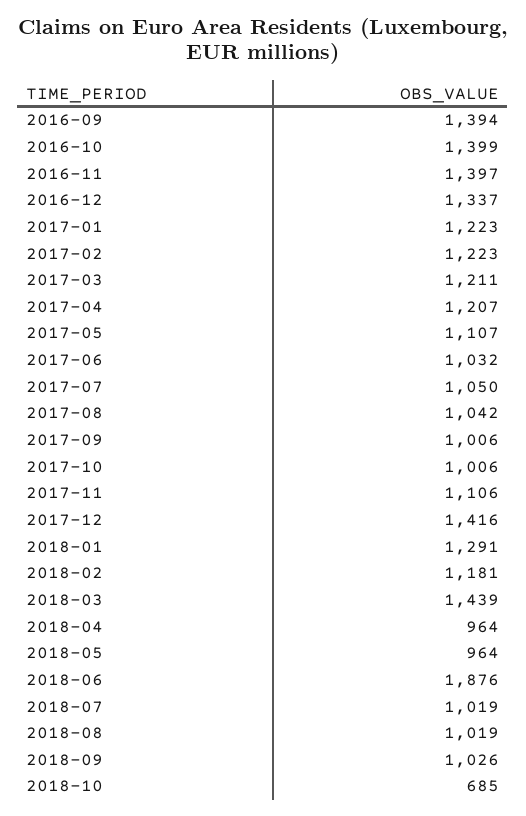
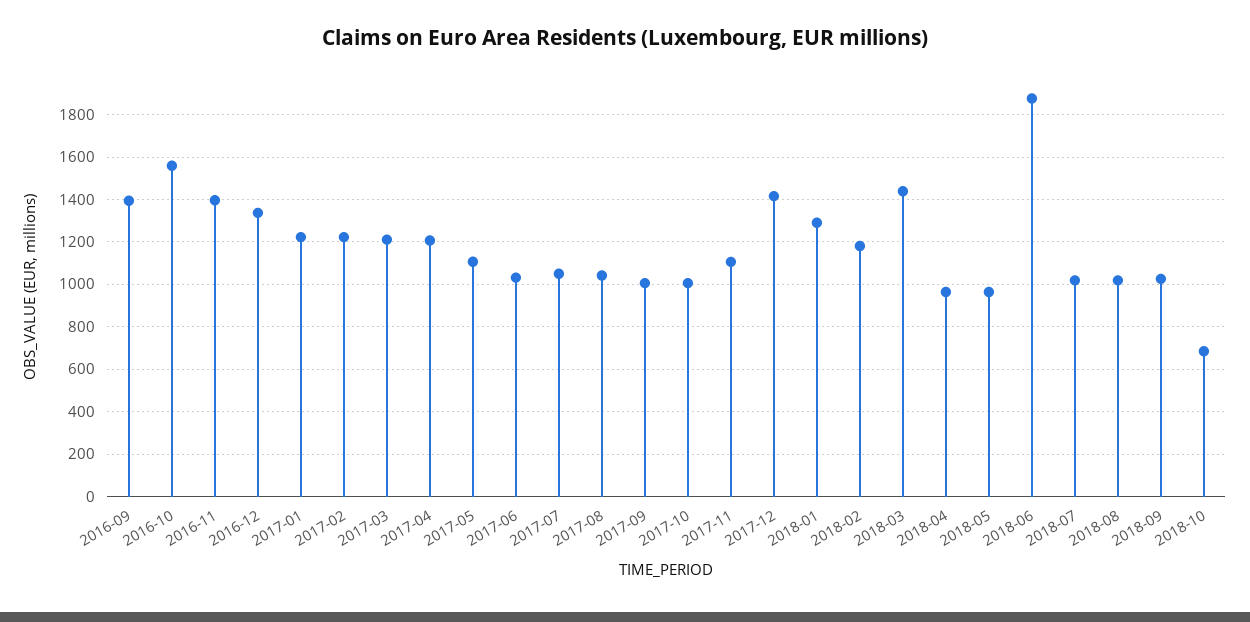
  {
    "2016-09": 1394,
-   "2016-10": 1399,
+   "2016-10": 1550,
    "2016-11": 1397,
    "2016-12": 1337,
    "2017-01": 1223,
    "2017-02": 1223,
    "2017-03": 1211,
    "2017-04": 1207,
    "2017-05": 1107,
    "2017-06": 1032,
    "2017-07": 1050,
    "2017-08": 1042,
    "2017-09": 1006,
    "2017-10": 1006,
    "2017-11": 1106,
    "2017-12": 1416,
    "2018-01": 1291,
    "2018-02": 1181,
    "2018-03": 1439,
    "2018-04": 964,
    "2018-05": 964,
    "2018-06": 1876,
    "2018-07": 1019,
    "2018-08": 1019,
    "2018-09": 1026,
    "2018-10": 685
  }

